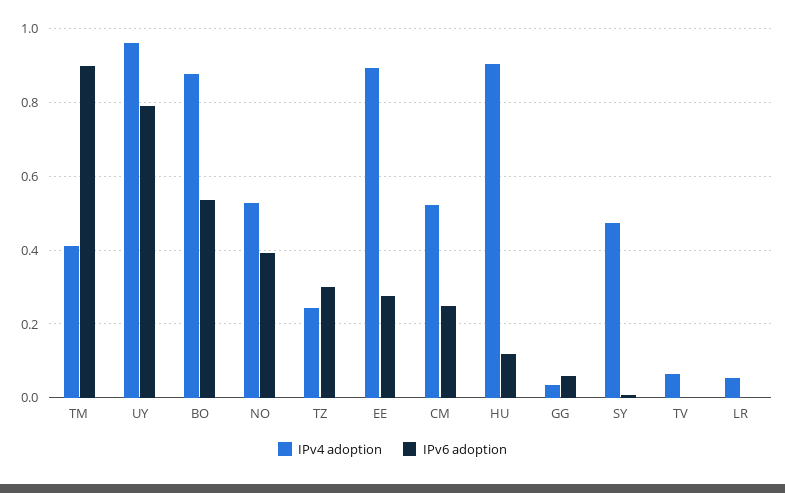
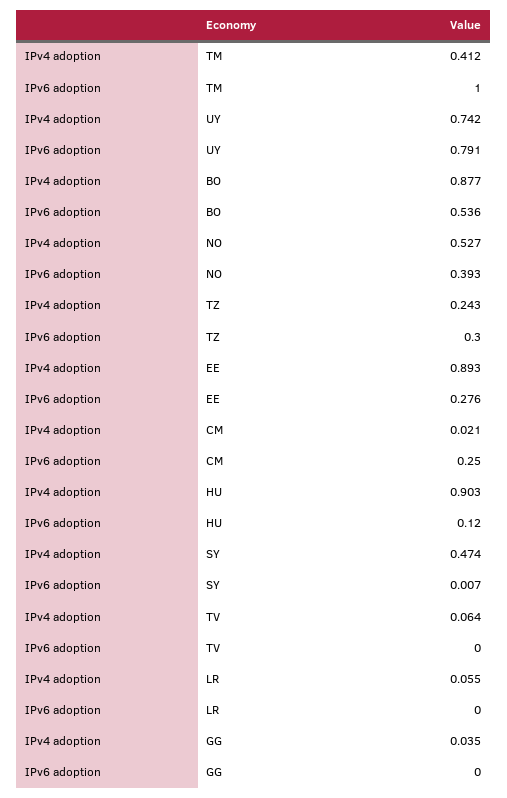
  {
    "IPv4 adoption": {
      "TM": 0.412,
-     "UY": 0.96,
+     "UY": 0.742,
      "BO": 0.877,
      "NO": 0.527,
      "TZ": 0.243,
      "EE": 0.893,
-     "CM": 0.52,
+     "CM": 0.021,
      "HU": 0.903,
      "GG": 0.035,
      "SY": 0.474,
      "TV": 0.064,
      "LR": 0.055
    },
    "IPv6 adoption": {
-     "TM": 0.9,
+     "TM": 1,
      "UY": 0.791,
      "BO": 0.536,
      "NO": 0.393,
      "TZ": 0.3,
      "EE": 0.276,
      "CM": 0.25,
      "HU": 0.12,
-     "GG": 0.06,
+     "GG": 0,
      "SY": 0.007,
      "TV": 0,
      "LR": 0
    }
  }

